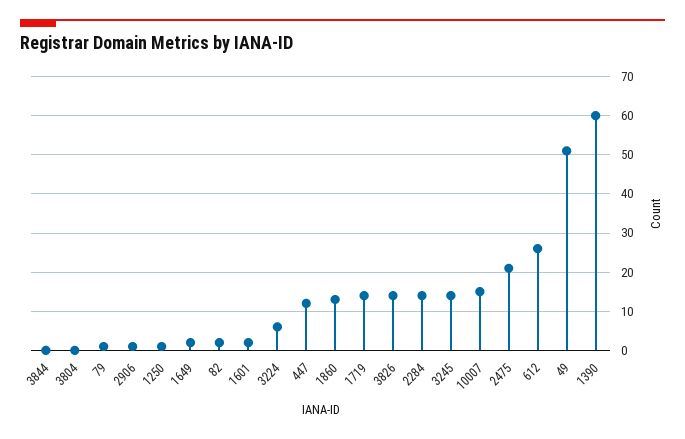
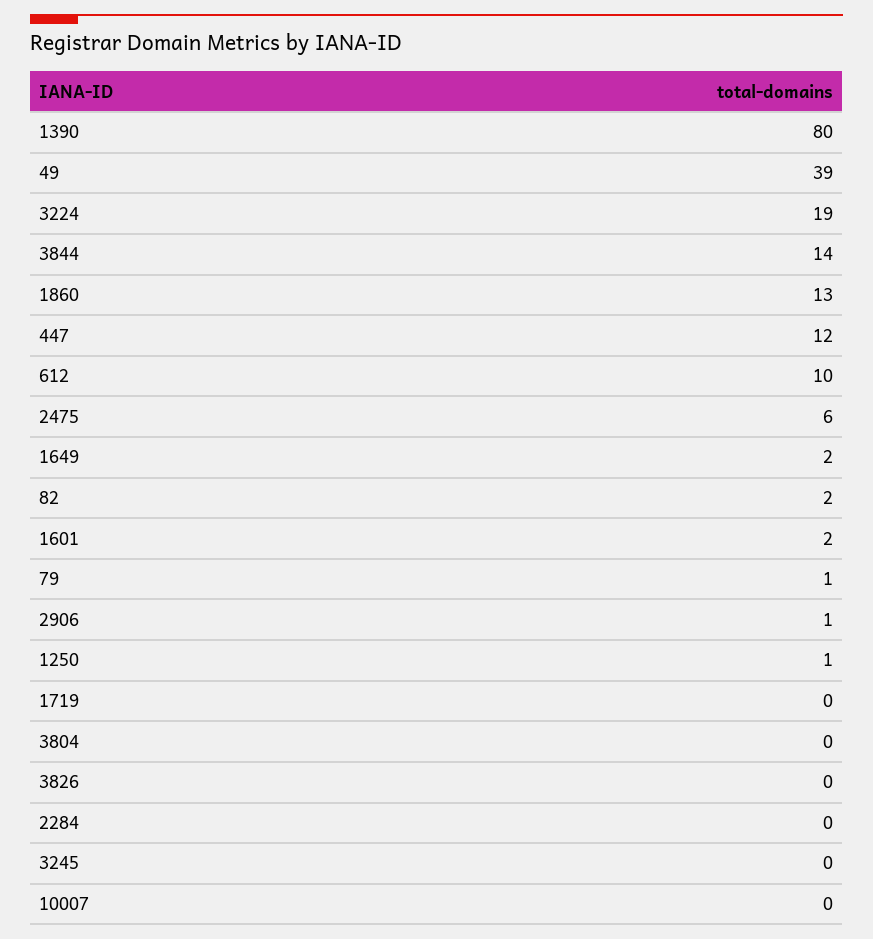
  {
-   "3844": 0,
+   "3844": 14,
    "3804": 0,
    "79": 1,
    "2906": 1,
    "1250": 1,
    "1649": 2,
    "82": 2,
    "1601": 2,
-   "3224": 5,
+   "3224": 19,
    "447": 12,
    "1860": 13,
-   "1719": 15,
+   "1719": 0,
-   "3826": 15,
+   "3826": 0,
-   "2284": 15,
+   "2284": 0,
-   "3245": 15,
+   "3245": 0,
-   "10007": 15,
+   "10007": 0,
-   "2475": 20,
+   "2475": 6,
-   "612": 25,
+   "612": 10,
-   "49": 50,
+   "49": 39,
-   "1390": 60
+   "1390": 80
  }

